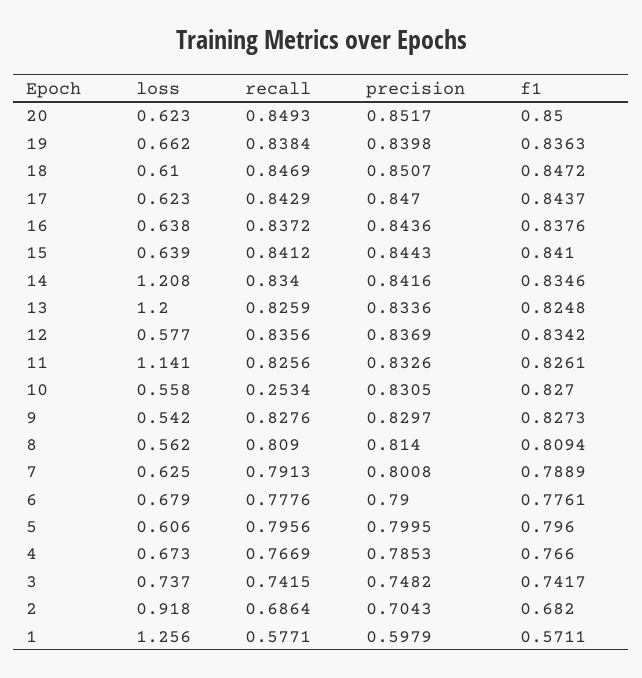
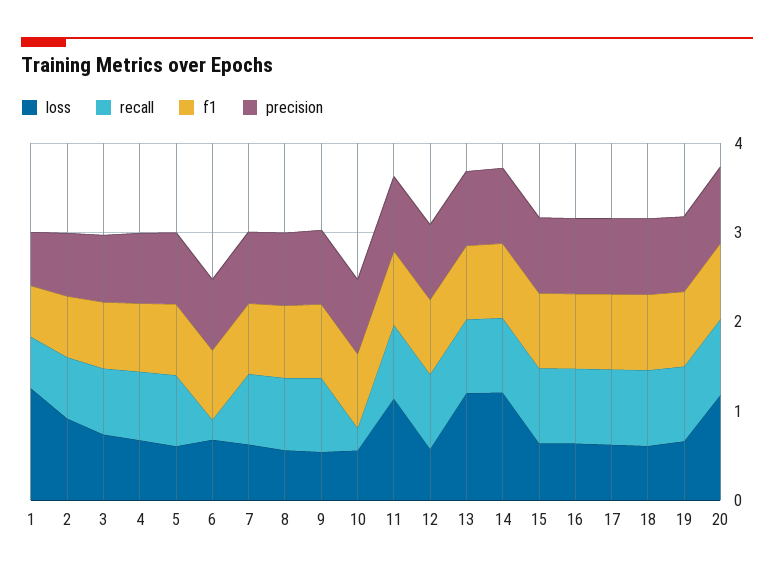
  {
    "loss": {
-     "20": 0.623,
+     "20": 1.2,
      "19": 0.662,
      "18": 0.61,
      "17": 0.623,
      "16": 0.638,
      "15": 0.639,
      "14": 1.208,
      "13": 1.2,
      "12": 0.577,
      "11": 1.141,
      "10": 0.558,
      "9": 0.542,
      "8": 0.562,
      "7": 0.625,
      "6": 0.679,
      "5": 0.606,
      "4": 0.673,
      "3": 0.737,
      "2": 0.918,
      "1": 1.256
    },
    "recall": {
      "20": 0.8493,
      "19": 0.8384,
      "18": 0.8469,
      "17": 0.8429,
      "16": 0.8372,
      "15": 0.8412,
      "14": 0.834,
      "13": 0.8259,
      "12": 0.8356,
      "11": 0.8256,
      "10": 0.2534,
      "9": 0.8276,
      "8": 0.809,
      "7": 0.7913,
-     "6": 0.7776,
+     "6": 0.2,
      "5": 0.7956,
      "4": 0.7669,
      "3": 0.7415,
      "2": 0.6864,
      "1": 0.5771
    },
    "precision": {
      "20": 0.8517,
      "19": 0.8398,
      "18": 0.8507,
      "17": 0.847,
      "16": 0.8436,
      "15": 0.8443,
      "14": 0.8416,
      "13": 0.8336,
      "12": 0.8369,
      "11": 0.8326,
      "10": 0.8305,
      "9": 0.8297,
      "8": 0.814,
      "7": 0.8008,
      "6": 0.79,
      "5": 0.7995,
      "4": 0.7853,
      "3": 0.7482,
      "2": 0.7043,
      "1": 0.5979
    },
    "f1": {
      "20": 0.85,
      "19": 0.8363,
      "18": 0.8472,
      "17": 0.8437,
      "16": 0.8376,
      "15": 0.841,
      "14": 0.8346,
      "13": 0.8248,
      "12": 0.8342,
      "11": 0.8261,
      "10": 0.827,
      "9": 0.8273,
      "8": 0.8094,
      "7": 0.7889,
      "6": 0.7761,
      "5": 0.796,
      "4": 0.766,
      "3": 0.7417,
      "2": 0.682,
      "1": 0.5711
    }
  }

